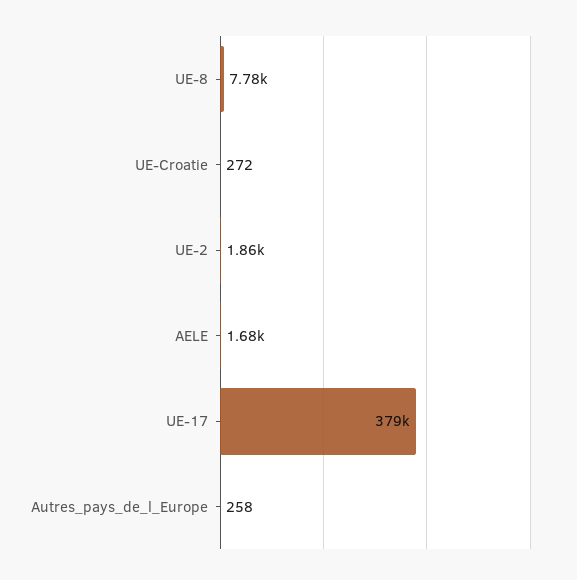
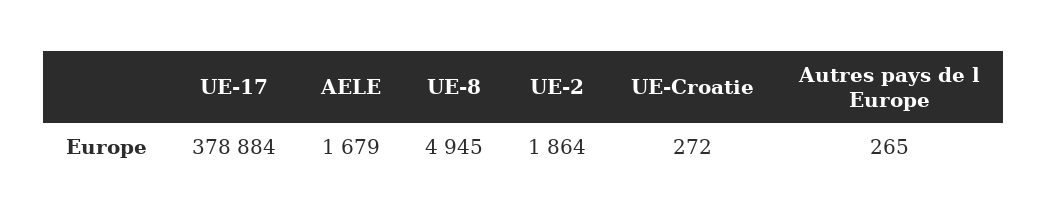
  {
-   "UE-8": 7780,
+   "UE-8": 4945,
    "UE-Croatie": 272,
    "UE-2": 1864,
    "AELE": 1679,
    "UE-17": 378884,
-   "Autres_pays_de_l_Europe": 258
+   "Autres_pays_de_l_Europe": 265
  }

